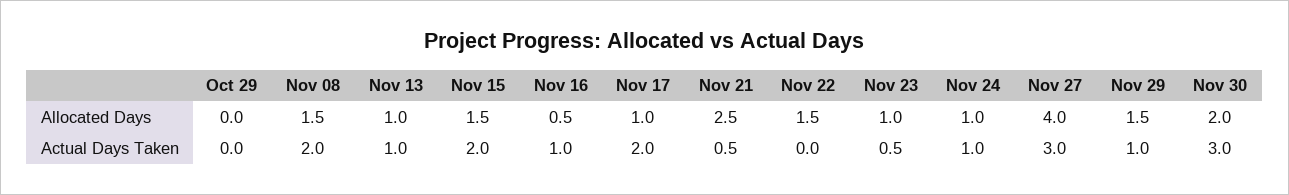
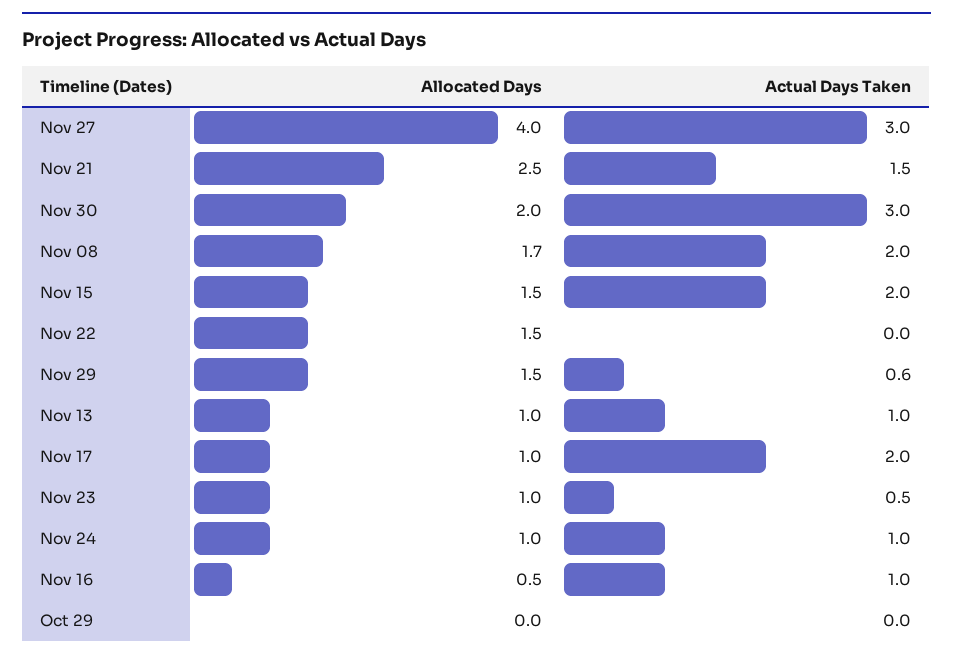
  {
    "Oct 29": {
      "Allocated Days": 0,
      "Actual Days Taken": 0
    },
    "Nov 08": {
-     "Allocated Days": 1.5,
+     "Allocated Days": 1.7,
      "Actual Days Taken": 2
    },
    "Nov 13": {
      "Allocated Days": 1,
      "Actual Days Taken": 1
    },
    "Nov 15": {
      "Allocated Days": 1.5,
      "Actual Days Taken": 2
    },
    "Nov 16": {
      "Allocated Days": 0.5,
      "Actual Days Taken": 1
    },
    "Nov 17": {
      "Allocated Days": 1,
      "Actual Days Taken": 2
    },
    "Nov 21": {
      "Allocated Days": 2.5,
-     "Actual Days Taken": 0.5
+     "Actual Days Taken": 1.5
    },
    "Nov 22": {
      "Allocated Days": 1.5,
      "Actual Days Taken": 0
    },
    "Nov 23": {
      "Allocated Days": 1,
      "Actual Days Taken": 0.5
    },
    "Nov 24": {
      "Allocated Days": 1,
      "Actual Days Taken": 1
    },
    "Nov 27": {
      "Allocated Days": 4,
      "Actual Days Taken": 3
    },
    "Nov 29": {
      "Allocated Days": 1.5,
-     "Actual Days Taken": 1
+     "Actual Days Taken": 0.6
    },
    "Nov 30": {
      "Allocated Days": 2,
      "Actual Days Taken": 3
    }
  }

